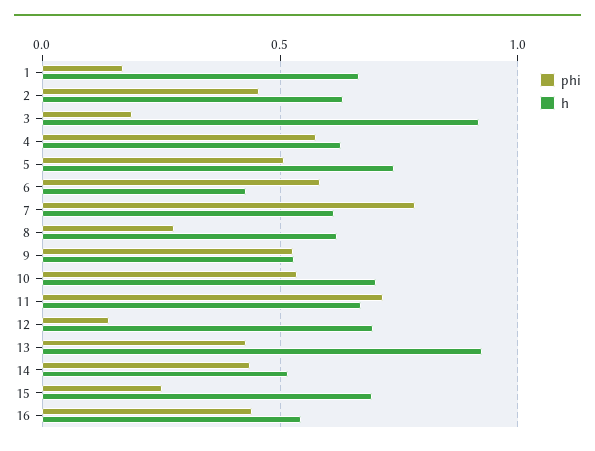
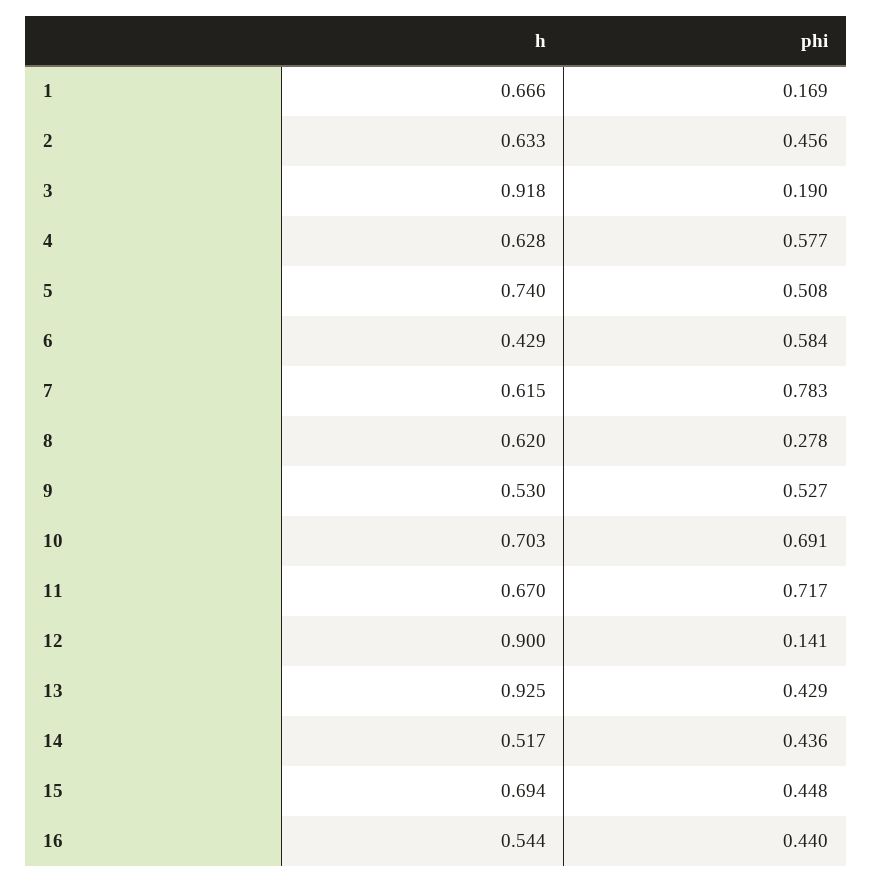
  {
    "phi": {
      "1": 0.169,
      "2": 0.456,
      "3": 0.19,
      "4": 0.577,
      "5": 0.508,
      "6": 0.584,
      "7": 0.783,
      "8": 0.278,
      "9": 0.527,
-     "10": 0.55,
+     "10": 0.691,
      "11": 0.717,
      "12": 0.141,
      "13": 0.429,
      "14": 0.436,
-     "15": 0.25,
+     "15": 0.448,
      "16": 0.44
    },
    "h": {
      "1": 0.666,
      "2": 0.633,
      "3": 0.918,
      "4": 0.628,
      "5": 0.74,
      "6": 0.429,
      "7": 0.615,
      "8": 0.62,
      "9": 0.53,
      "10": 0.703,
      "11": 0.67,
-     "12": 0.7,
+     "12": 0.9,
      "13": 0.925,
      "14": 0.517,
      "15": 0.694,
      "16": 0.544
    }
  }

